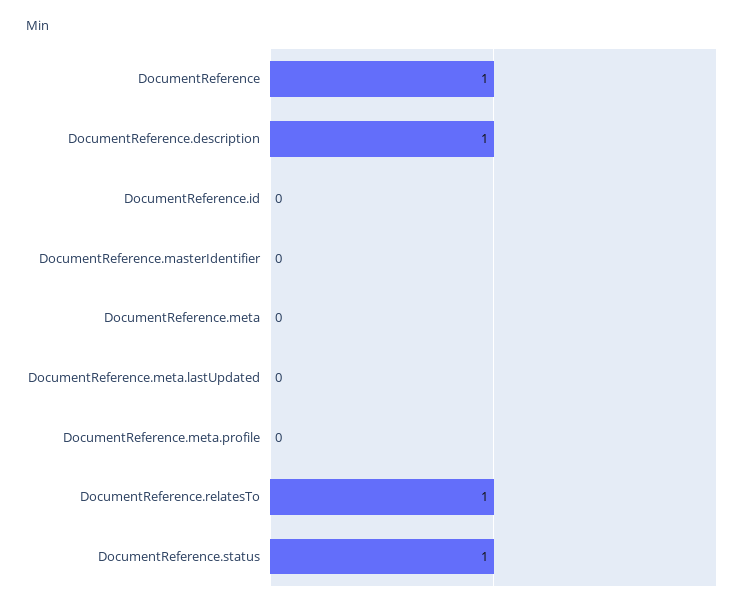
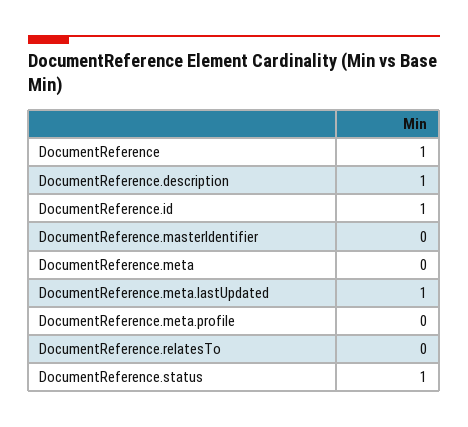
  {
    "DocumentReference": 1,
    "DocumentReference.description": 1,
-   "DocumentReference.id": 0,
+   "DocumentReference.id": 1,
    "DocumentReference.masterIdentifier": 0,
    "DocumentReference.meta": 0,
-   "DocumentReference.meta.lastUpdated": 0,
+   "DocumentReference.meta.lastUpdated": 1,
    "DocumentReference.meta.profile": 0,
-   "DocumentReference.relatesTo": 1,
+   "DocumentReference.relatesTo": 0,
    "DocumentReference.status": 1
  }

